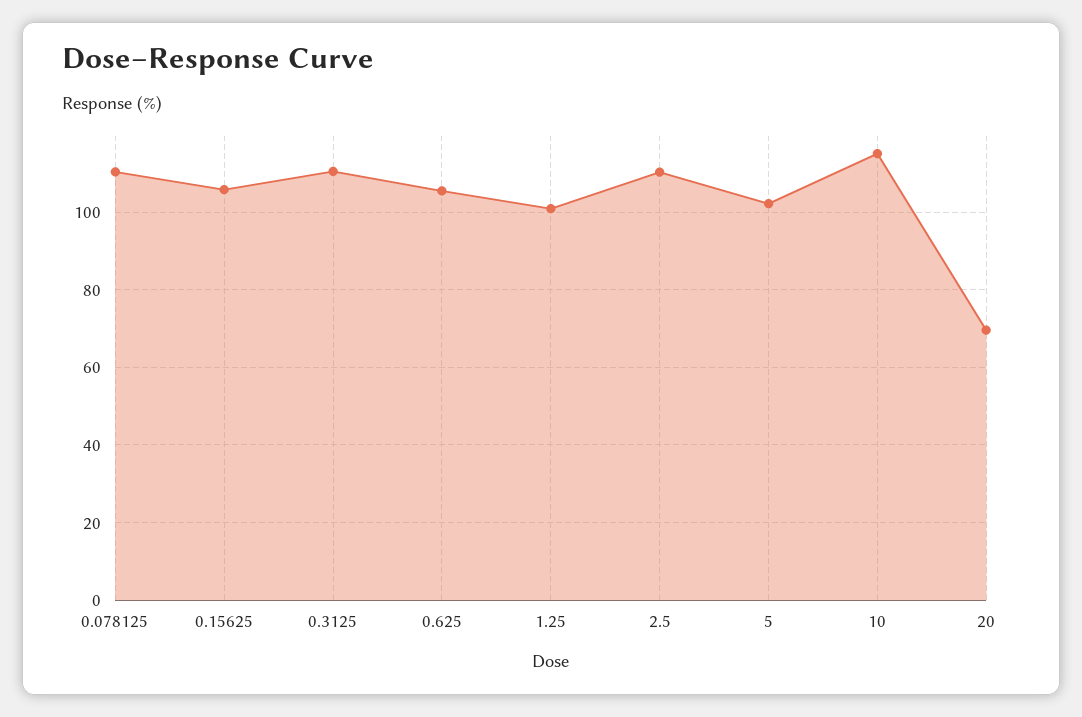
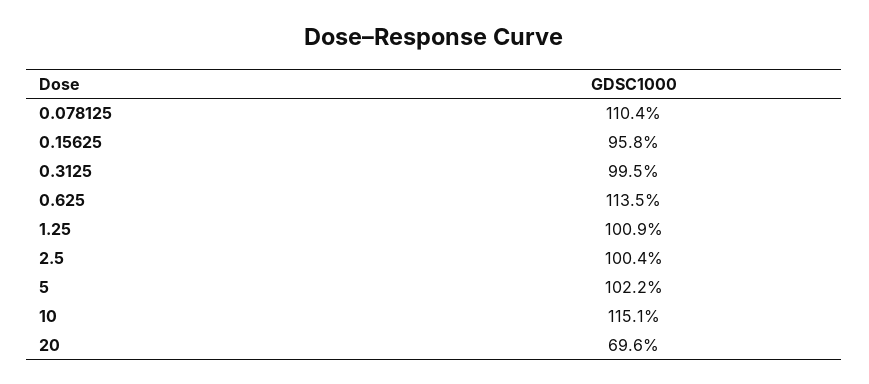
  {
    "0.078125": 110.4,
-   "0.15625": 106,
+   "0.15625": 95.8,
-   "0.3125": 110,
+   "0.3125": 99.5,
-   "0.625": 106,
+   "0.625": 113.5,
    "1.25": 100.9,
-   "2.5": 110,
+   "2.5": 100.4,
    "5": 102.2,
    "10": 115.1,
    "20": 69.6
  }

